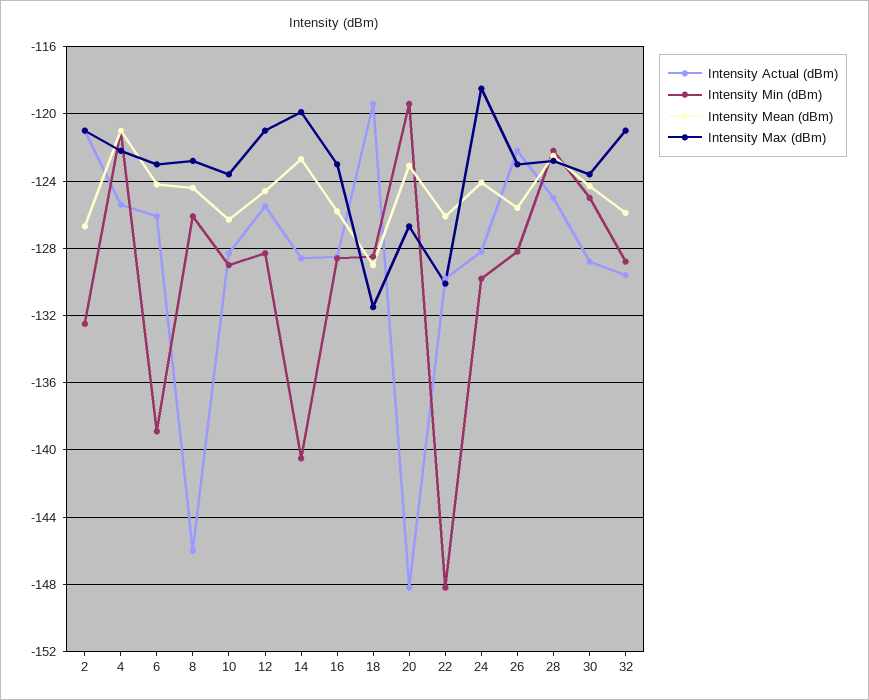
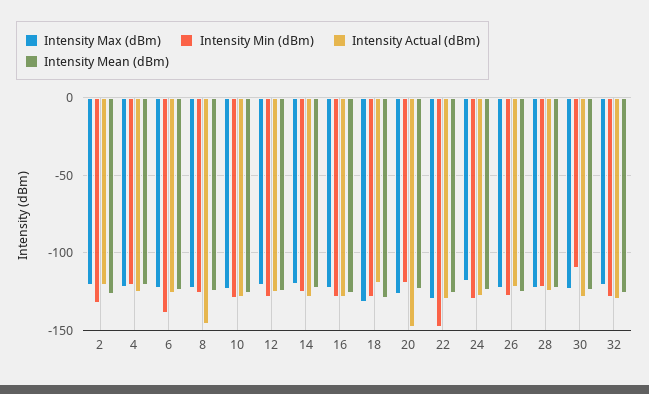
  {
    "Intensity Actual (dBm)": {
      "2": -121,
      "4": -125.5,
      "6": -126,
      "8": -146,
      "10": -128.5,
      "12": -125.5,
      "14": -128.5,
      "16": -128.5,
      "18": -119.5,
      "20": -148,
      "22": -130,
      "24": -128,
      "26": -122,
      "28": -125,
      "30": -129,
      "32": -129.5
    },
    "Intensity Min (dBm)": {
      "2": -132.5,
      "4": -121,
      "6": -139,
      "8": -126,
      "10": -129,
      "12": -128.5,
-     "14": -140.5,
+     "14": -125,
      "16": -128.5,
      "18": -128.5,
      "20": -119.5,
      "22": -148,
      "24": -130,
      "26": -128,
      "28": -122,
-     "30": -125,
+     "30": -110,
      "32": -129
    },
    "Intensity Mean (dBm)": {
      "2": -126.5,
      "4": -121,
      "6": -124,
      "8": -124.5,
      "10": -126.5,
      "12": -124.5,
      "14": -122.5,
      "16": -126,
      "18": -129,
      "20": -123,
      "22": -126,
      "24": -124,
      "26": -125.5,
      "28": -122.5,
      "30": -124.5,
      "32": -126
    },
    "Intensity Max (dBm)": {
      "2": -121,
      "4": -122,
      "6": -123,
      "8": -123,
      "10": -123.5,
      "12": -121,
      "14": -120,
      "16": -123,
      "18": -131.5,
      "20": -126.5,
      "22": -130,
      "24": -118.5,
      "26": -123,
      "28": -123,
      "30": -123.5,
      "32": -121
    }
  }

